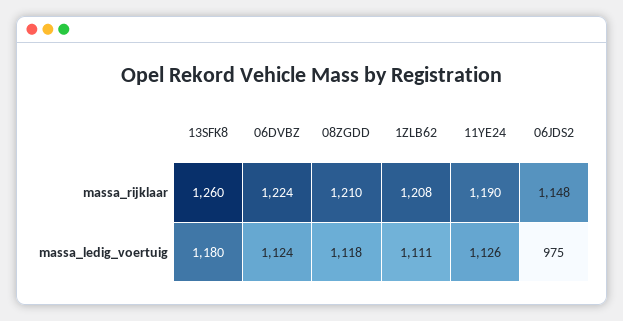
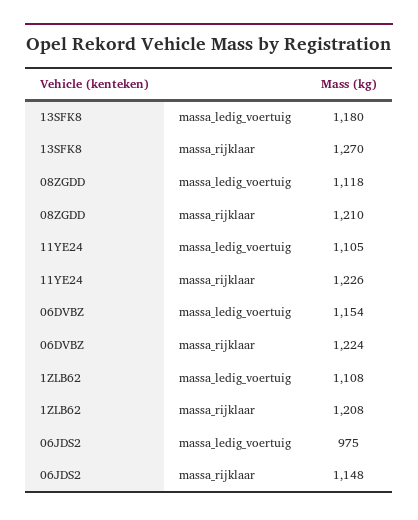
  {
    "13SFK8": {
-     "massa_rijklaar": 1260,
+     "massa_rijklaar": 1270,
      "massa_ledig_voertuig": 1180
    },
    "06DVBZ": {
      "massa_rijklaar": 1224,
-     "massa_ledig_voertuig": 1124
+     "massa_ledig_voertuig": 1154
    },
    "08ZGDD": {
      "massa_rijklaar": 1210,
      "massa_ledig_voertuig": 1118
    },
    "1ZLB62": {
      "massa_rijklaar": 1208,
-     "massa_ledig_voertuig": 1111
+     "massa_ledig_voertuig": 1108
    },
    "11YE24": {
-     "massa_rijklaar": 1190,
+     "massa_rijklaar": 1226,
-     "massa_ledig_voertuig": 1126
+     "massa_ledig_voertuig": 1105
    },
    "06JDS2": {
      "massa_rijklaar": 1148,
      "massa_ledig_voertuig": 975
    }
  }

